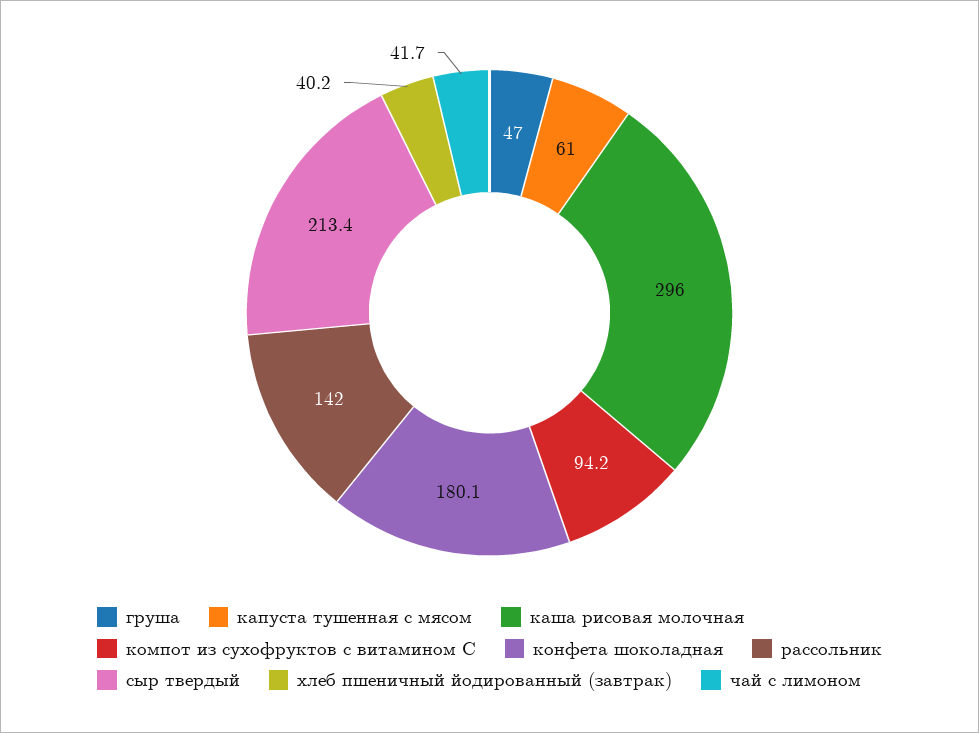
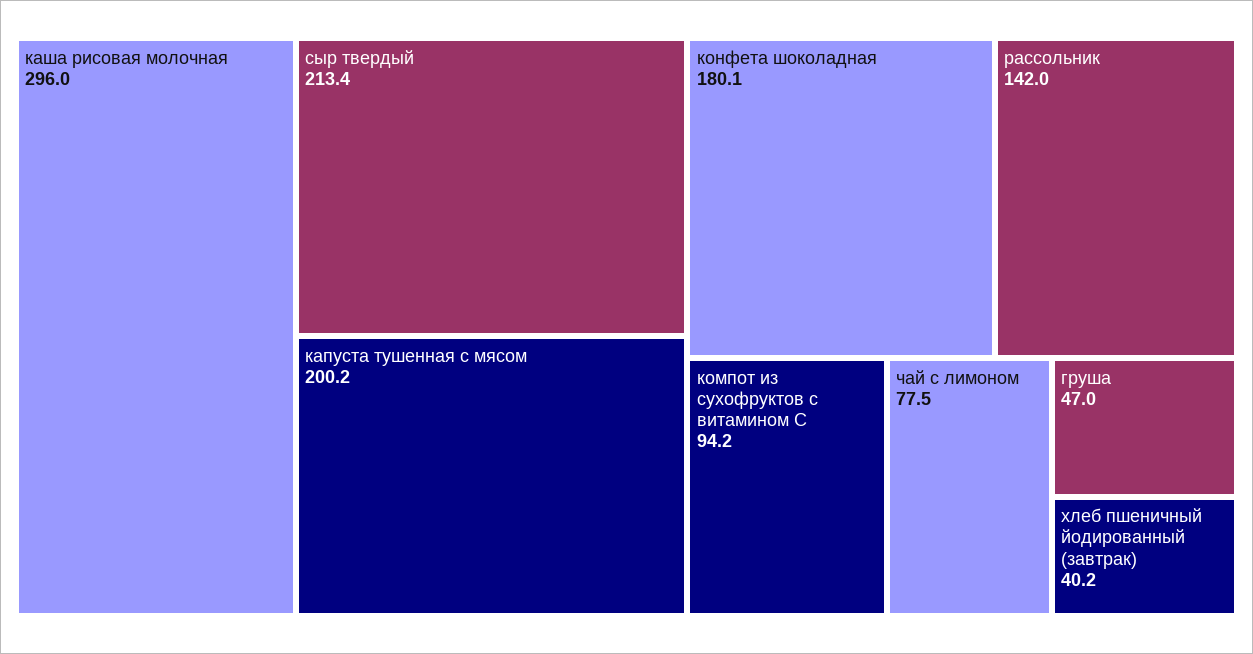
  {
    "груша": 47,
-   "капуста тушенная с мясом": 61,
+   "капуста тушенная с мясом": 200.2,
    "каша рисовая молочная": 296,
    "компот из сухофруктов с витамином С": 94.2,
    "конфета шоколадная": 180.1,
    "рассольник": 142,
    "сыр твердый": 213.4,
    "хлеб пшеничный йодированный (завтрак)": 40.2,
-   "чай с лимоном": 41.7
+   "чай с лимоном": 77.5
  }

